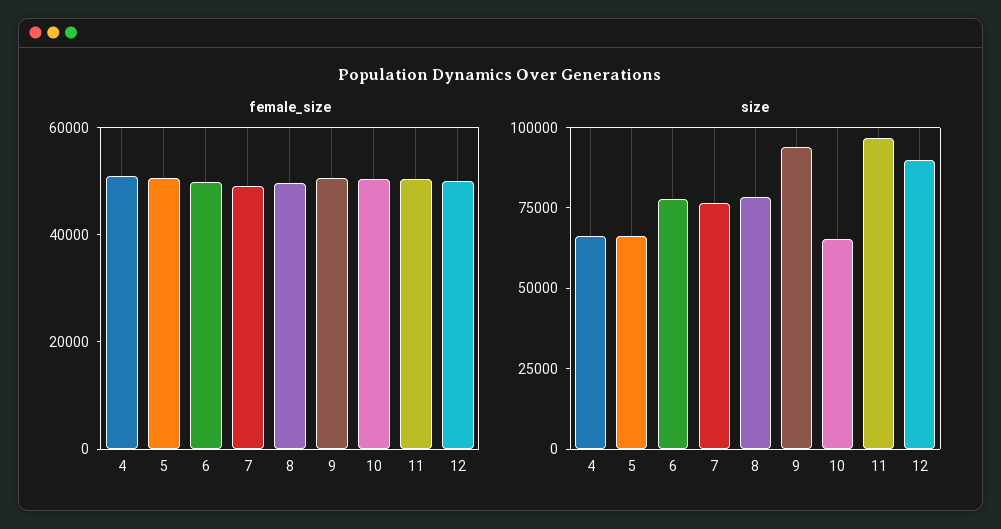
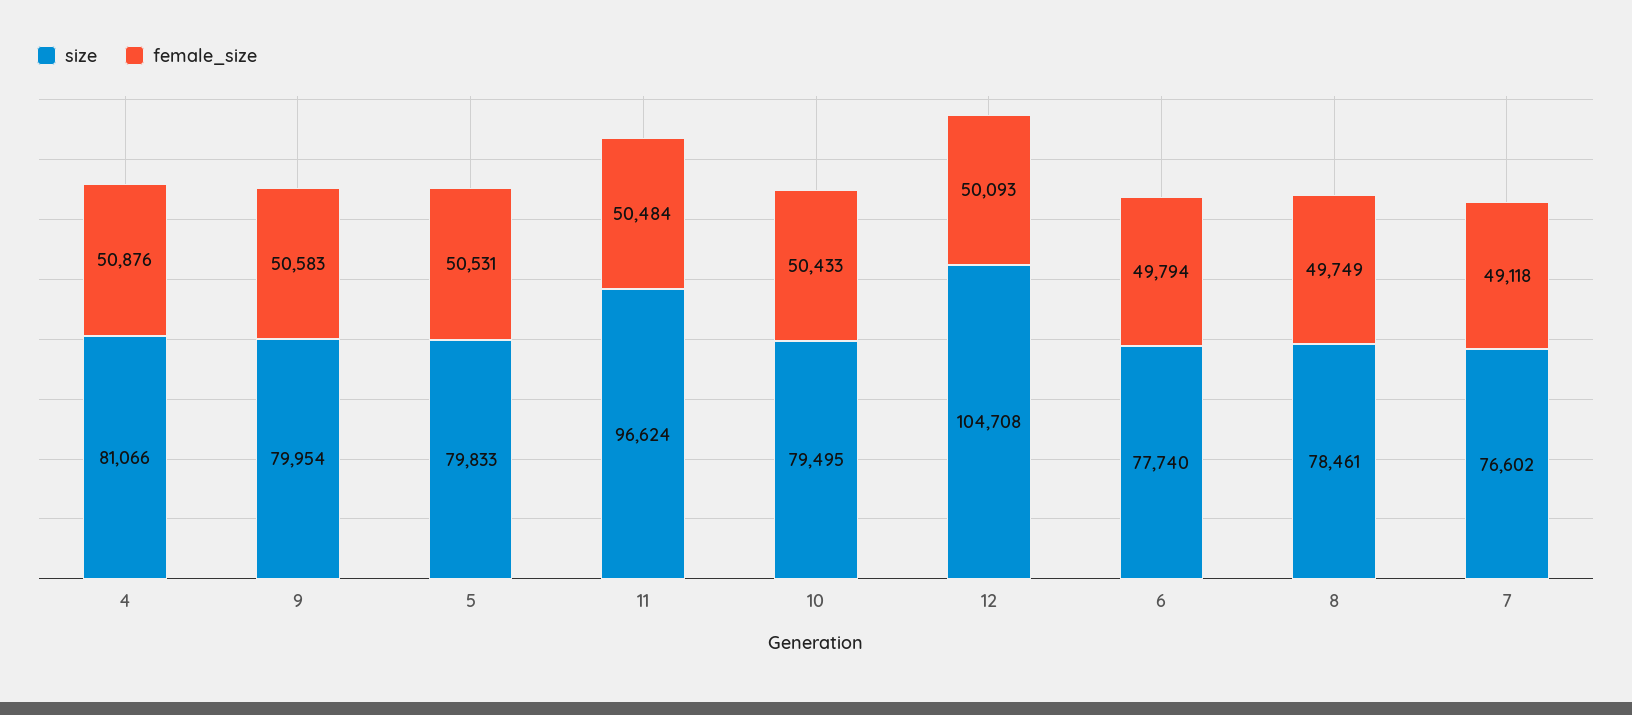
  {
    "female_size": {
      "4": 50876,
      "5": 50531,
      "6": 49794,
      "7": 49118,
      "8": 49749,
      "9": 50583,
      "10": 50433,
      "11": 50484,
      "12": 50093
    },
    "size": {
-     "4": 65000,
+     "4": 81066,
-     "5": 65000,
+     "5": 79833,
      "6": 77740,
      "7": 76602,
      "8": 78461,
-     "9": 95000,
+     "9": 79954,
-     "10": 65000,
+     "10": 79495,
      "11": 96624,
-     "12": 90000
+     "12": 104708
    }
  }

